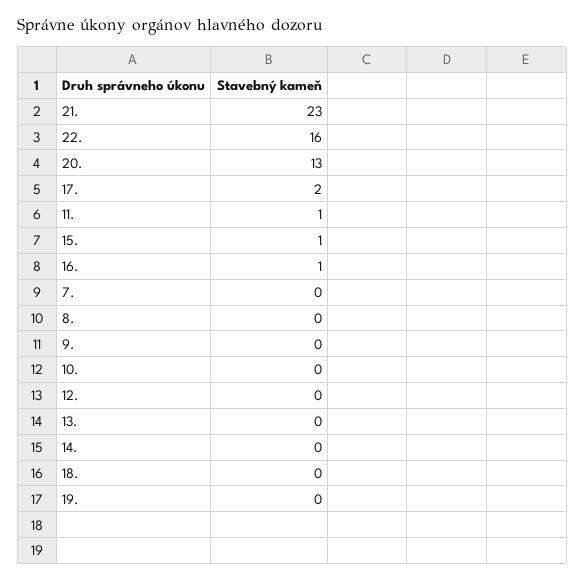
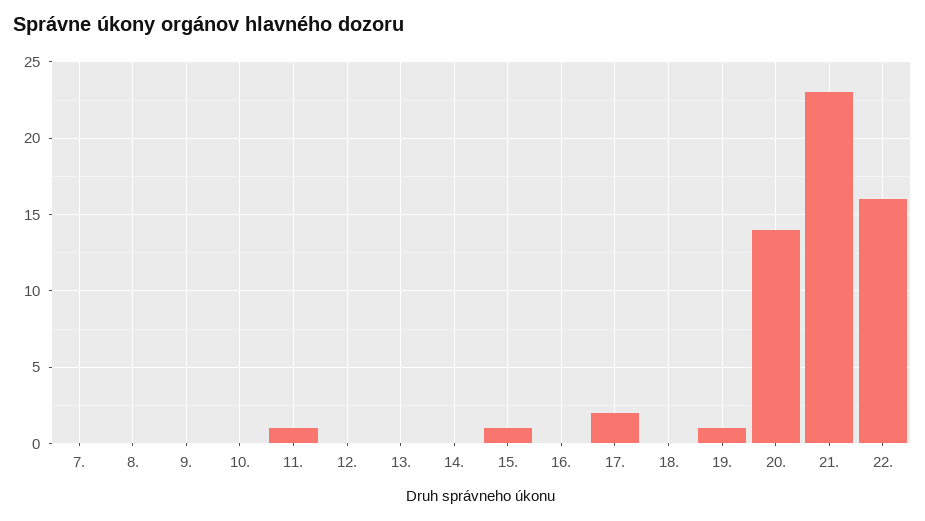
  {
    "21.": 23,
    "22.": 16,
-   "20.": 13,
+   "20.": 14,
    "17.": 2,
    "11.": 1,
    "15.": 1,
-   "16.": 1,
+   "16.": 0,
    "7.": 0,
    "8.": 0,
    "9.": 0,
    "10.": 0,
    "12.": 0,
    "13.": 0,
    "14.": 0,
    "18.": 0,
-   "19.": 0
+   "19.": 1
  }

